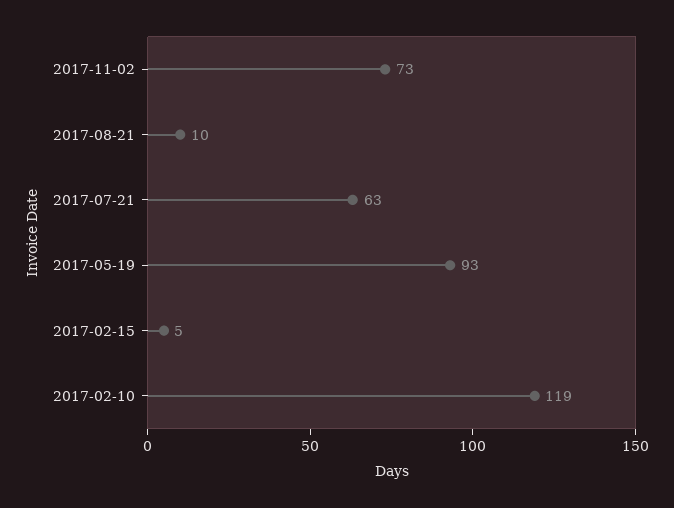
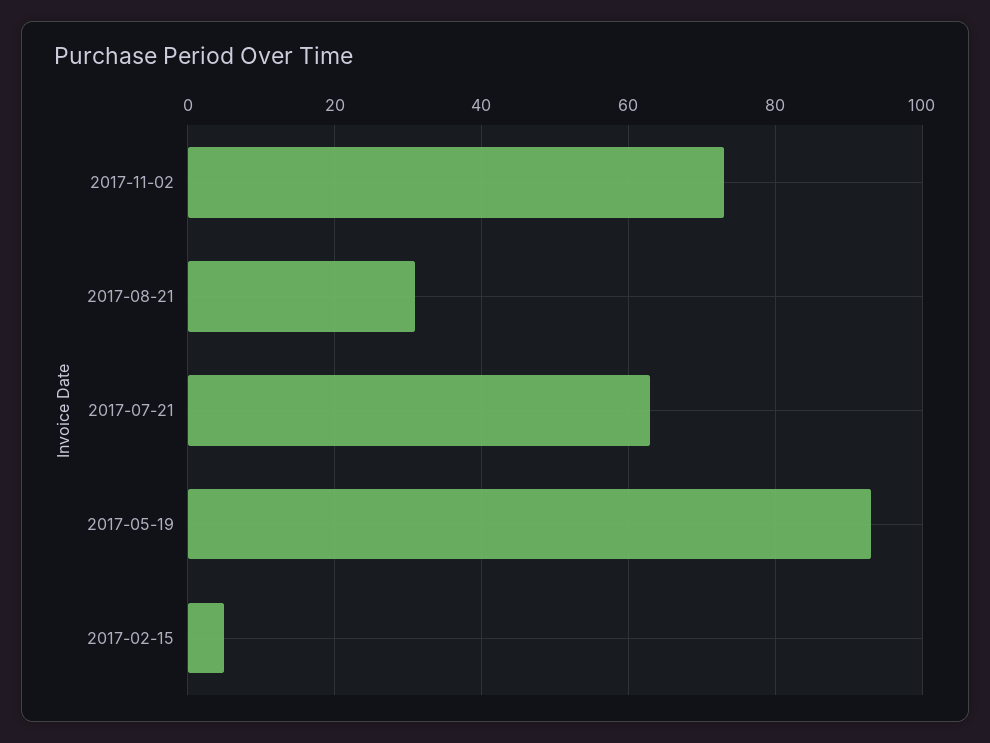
  {
    "2017-11-02": 73,
-   "2017-08-21": 10,
+   "2017-08-21": 30,
    "2017-07-21": 63,
    "2017-05-19": 93,
-   "2017-02-15": 5,
+   "2017-02-15": 5
-   "2017-02-10": 119
  }

